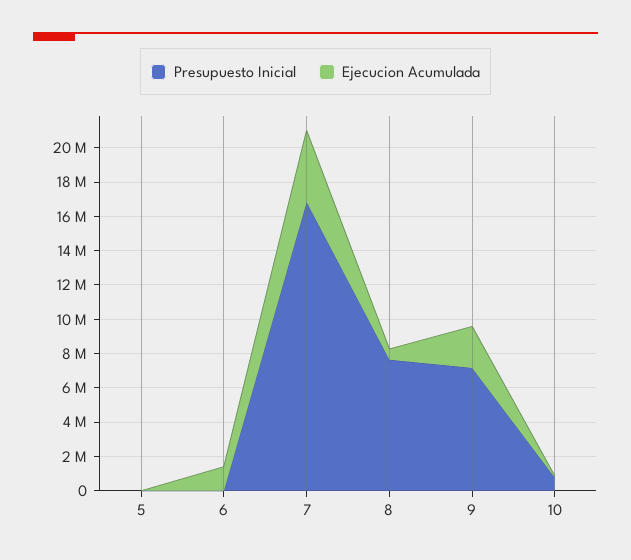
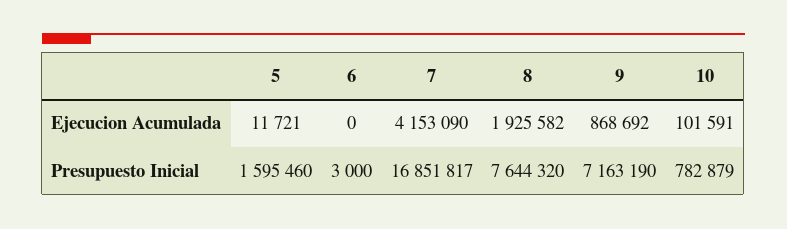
  {
    "Presupuesto Inicial": {
-     "5": 0,
+     "5": 1595460,
      "6": 3000,
      "7": 16851817,
      "8": 7644320,
      "9": 7163190,
      "10": 782879
    },
    "Ejecucion Acumulada": {
      "5": 11721,
-     "6": 1500000,
+     "6": 0,
      "7": 4153090,
-     "8": 500000,
+     "8": 1925582,
-     "9": 2500000,
+     "9": 868692,
      "10": 101591
    }
  }

